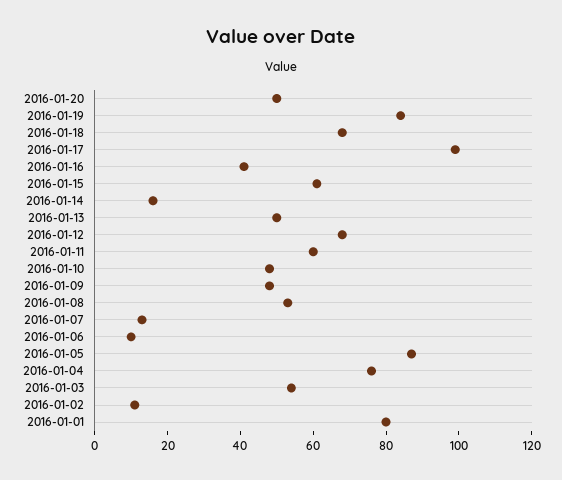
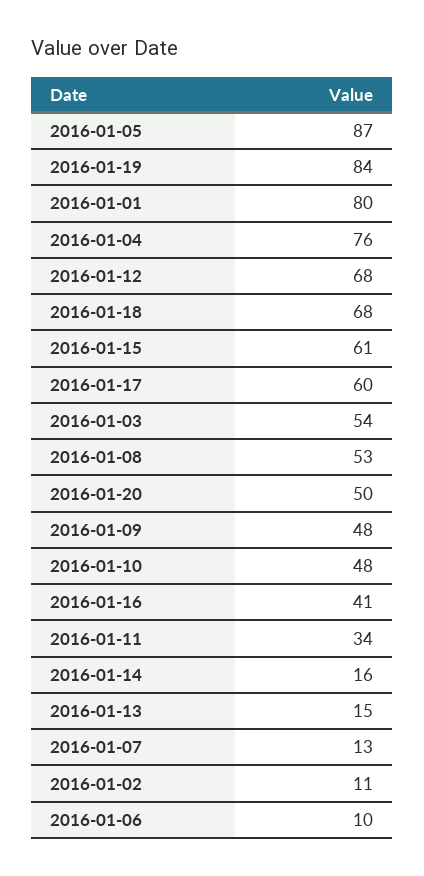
  {
    "2016-01-20": 50,
    "2016-01-19": 84,
    "2016-01-18": 68,
-   "2016-01-17": 100,
+   "2016-01-17": 60,
    "2016-01-16": 41,
    "2016-01-15": 61,
    "2016-01-14": 16,
-   "2016-01-13": 50,
+   "2016-01-13": 15,
    "2016-01-12": 68,
-   "2016-01-11": 60,
+   "2016-01-11": 34,
    "2016-01-10": 48,
    "2016-01-09": 48,
    "2016-01-08": 53,
    "2016-01-07": 13,
    "2016-01-06": 10,
    "2016-01-05": 87,
    "2016-01-04": 76,
    "2016-01-03": 54,
    "2016-01-02": 11,
    "2016-01-01": 80
  }

